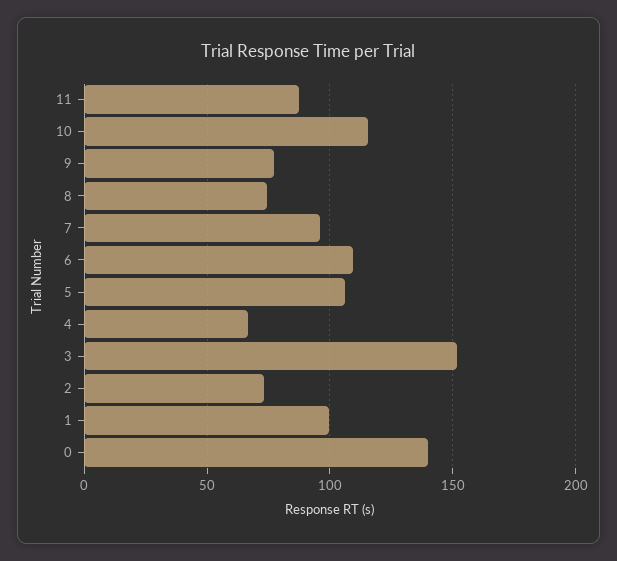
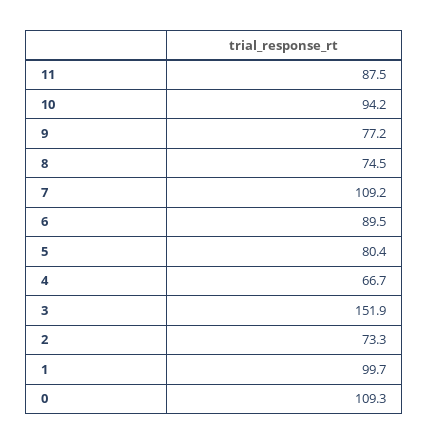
  {
    "11": 87.5,
-   "10": 115,
+   "10": 94.2,
    "9": 77.2,
    "8": 74.5,
-   "7": 95,
+   "7": 109.2,
-   "6": 110,
+   "6": 89.5,
-   "5": 105,
+   "5": 80.4,
    "4": 66.7,
    "3": 151.9,
    "2": 73.3,
    "1": 99.7,
-   "0": 140
+   "0": 109.3
  }

